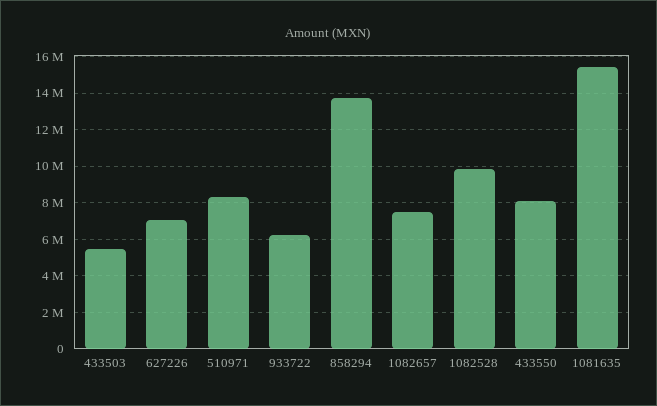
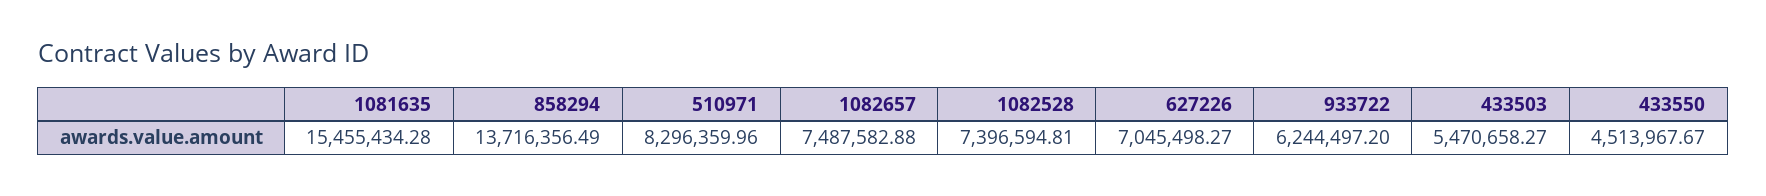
  {
    "433503": 5470658.27,
    "627226": 7045498.27,
    "510971": 8296359.96,
    "933722": 6244497.2,
    "858294": 13716356.49,
    "1082657": 7487582.88,
-   "1082528": 10000000,
+   "1082528": 7396594.81,
-   "433550": 8000000,
+   "433550": 4513967.67,
    "1081635": 15455434.28
  }

